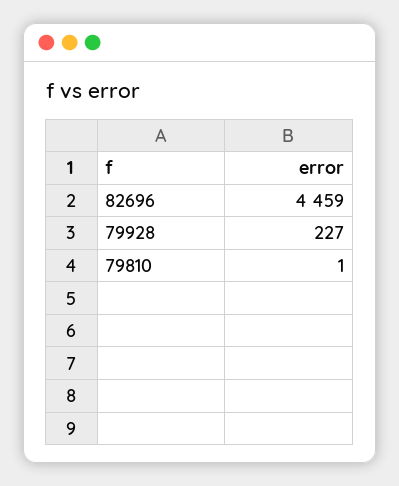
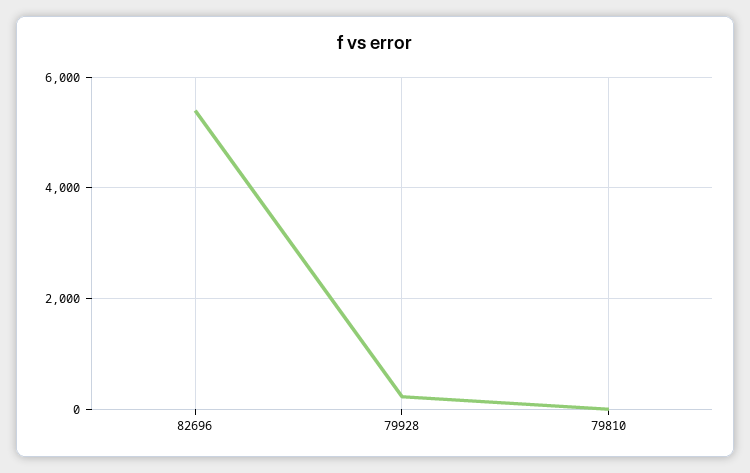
  {
-   "82696": 4459,
+   "82696": 5400,
    "79928": 227,
    "79810": 1
  }

